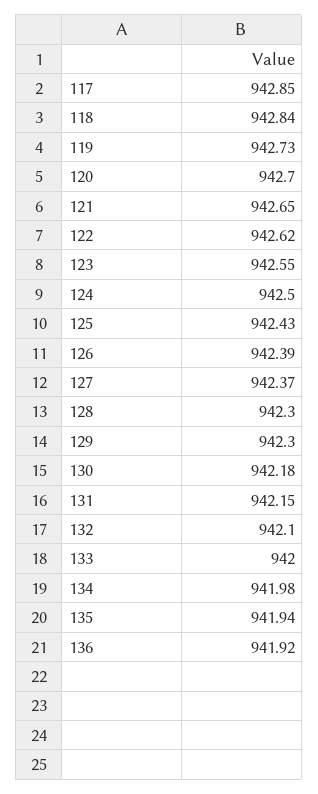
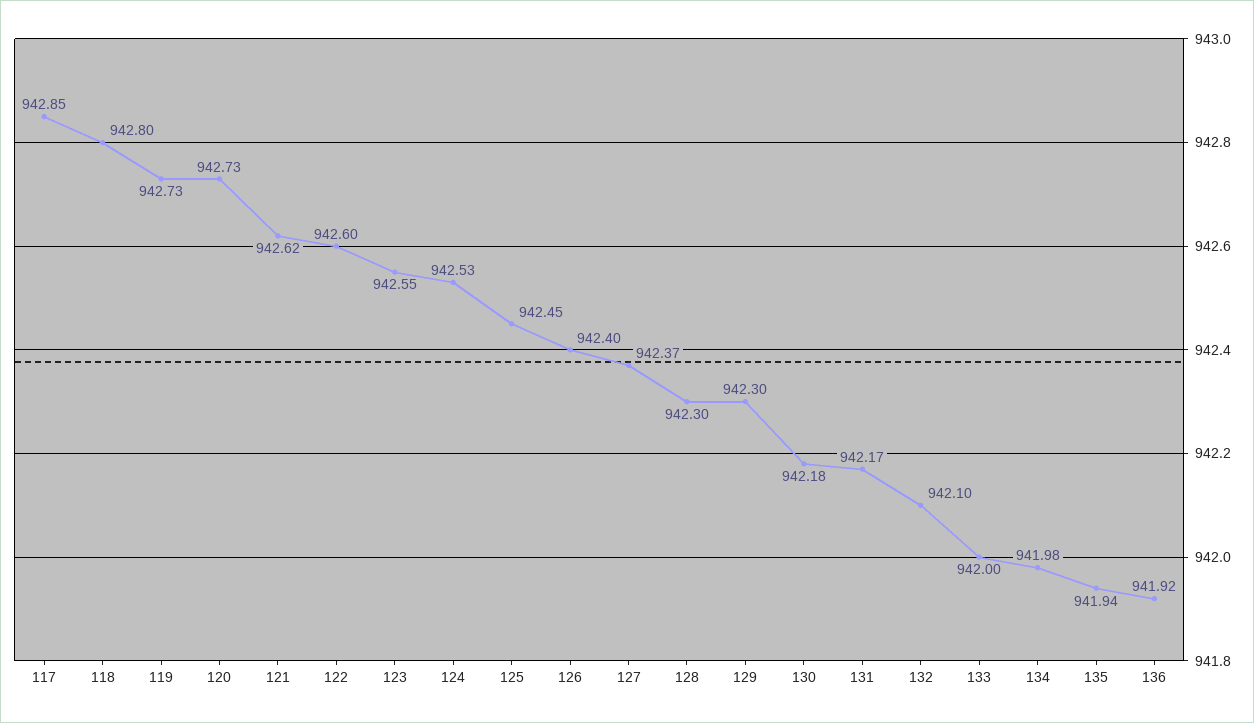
  {
    "117": 942.85,
-   "118": 942.84,
+   "118": 942.8,
    "119": 942.73,
-   "120": 942.7,
+   "120": 942.73,
-   "121": 942.65,
+   "121": 942.62,
-   "122": 942.62,
+   "122": 942.6,
    "123": 942.55,
-   "124": 942.5,
+   "124": 942.53,
-   "125": 942.43,
+   "125": 942.45,
-   "126": 942.39,
+   "126": 942.4,
    "127": 942.37,
    "128": 942.3,
    "129": 942.3,
    "130": 942.18,
-   "131": 942.15,
+   "131": 942.17,
    "132": 942.1,
    "133": 942,
    "134": 941.98,
    "135": 941.94,
    "136": 941.92
  }

